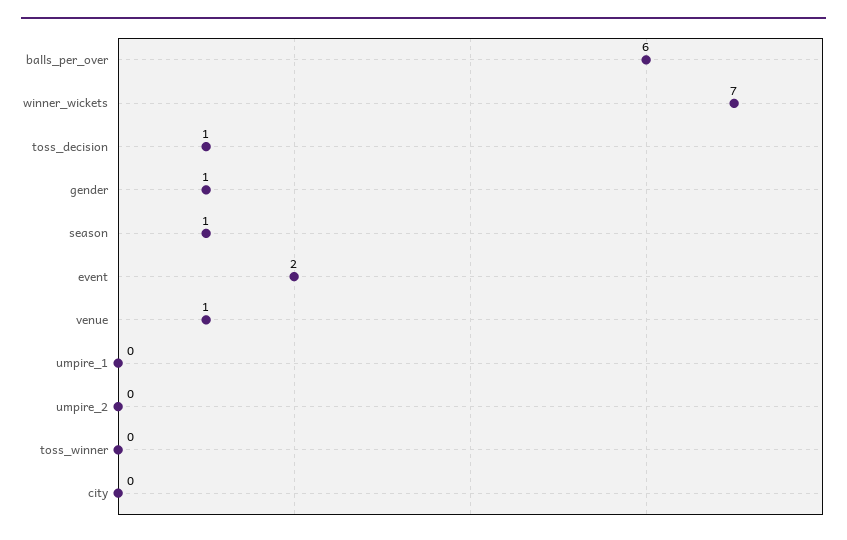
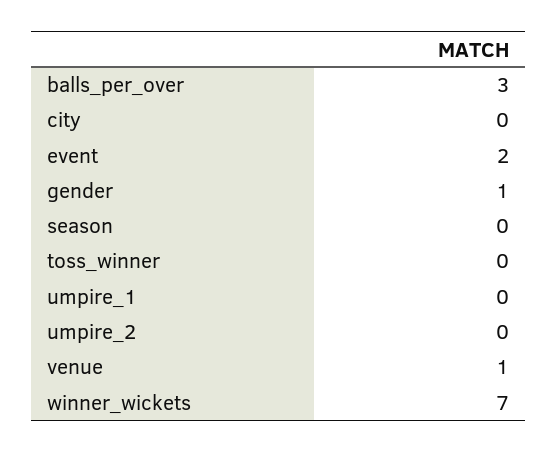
  {
-   "balls_per_over": 6,
+   "balls_per_over": 3,
    "winner_wickets": 7,
-   "toss_decision": 1,
    "gender": 1,
-   "season": 1,
+   "season": 0,
    "event": 2,
    "venue": 1,
    "umpire_1": 0,
    "umpire_2": 0,
    "toss_winner": 0,
    "city": 0
  }

